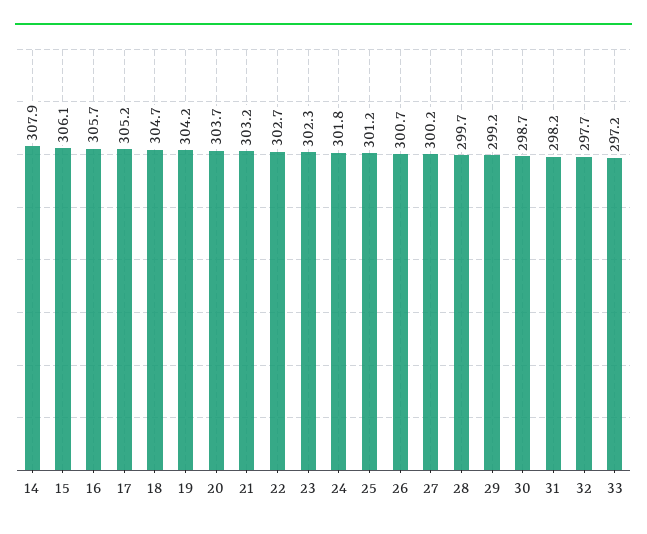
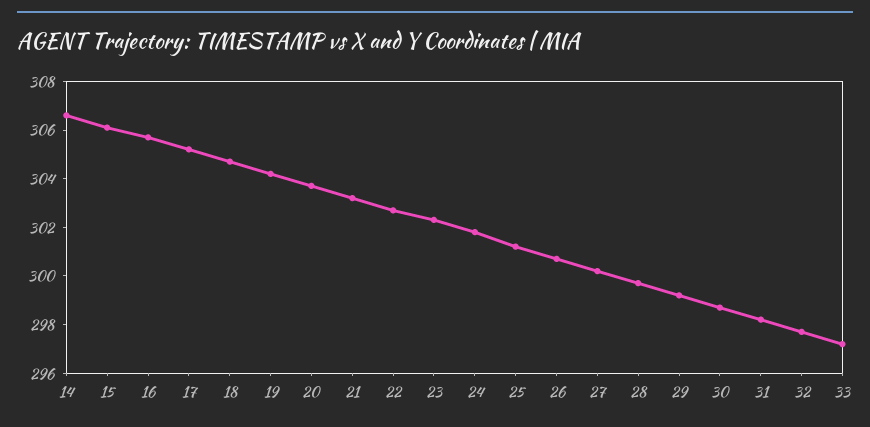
  {
-   "14": 307.9,
+   "14": 306.5,
    "15": 306.1,
    "16": 305.7,
    "17": 305.2,
    "18": 304.7,
    "19": 304.2,
    "20": 303.7,
    "21": 303.2,
    "22": 302.7,
    "23": 302.3,
    "24": 301.8,
    "25": 301.2,
    "26": 300.7,
    "27": 300.2,
    "28": 299.7,
    "29": 299.2,
    "30": 298.7,
    "31": 298.2,
    "32": 297.7,
    "33": 297.2
  }

